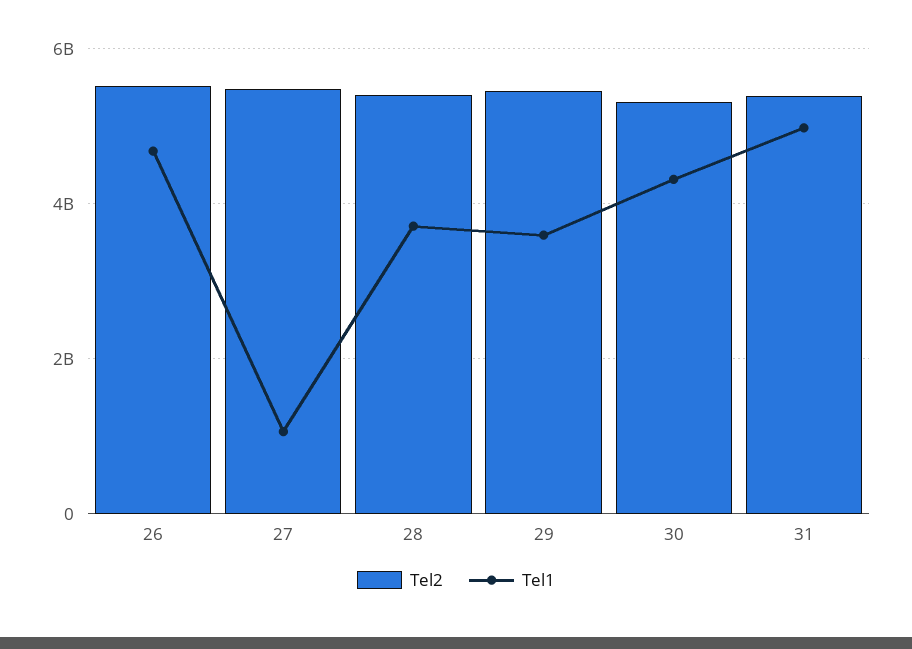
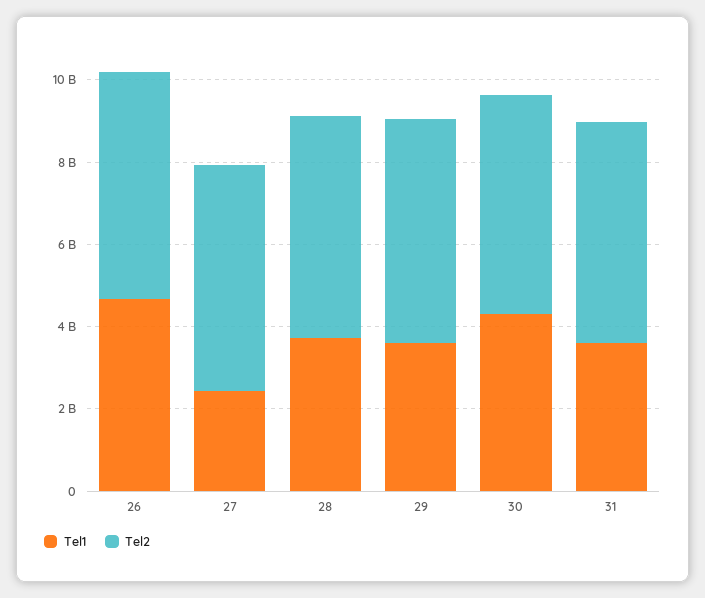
  {
    "Tel2": {
      "26": 5600000000,
      "27": 5400000000,
      "28": 5400000000,
      "29": 5400000000,
      "30": 5400000000,
      "31": 5400000000
    },
    "Tel1": {
      "26": 4600000000,
-     "27": 1000000000,
+     "27": 2500000000,
      "28": 3800000000,
      "29": 3600000000,
      "30": 4400000000,
-     "31": 5000000000
+     "31": 3500000000
    }
  }

